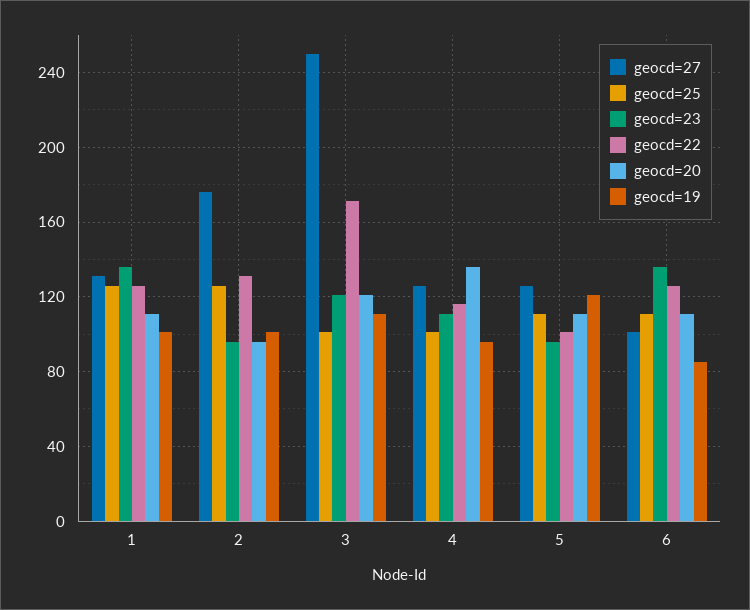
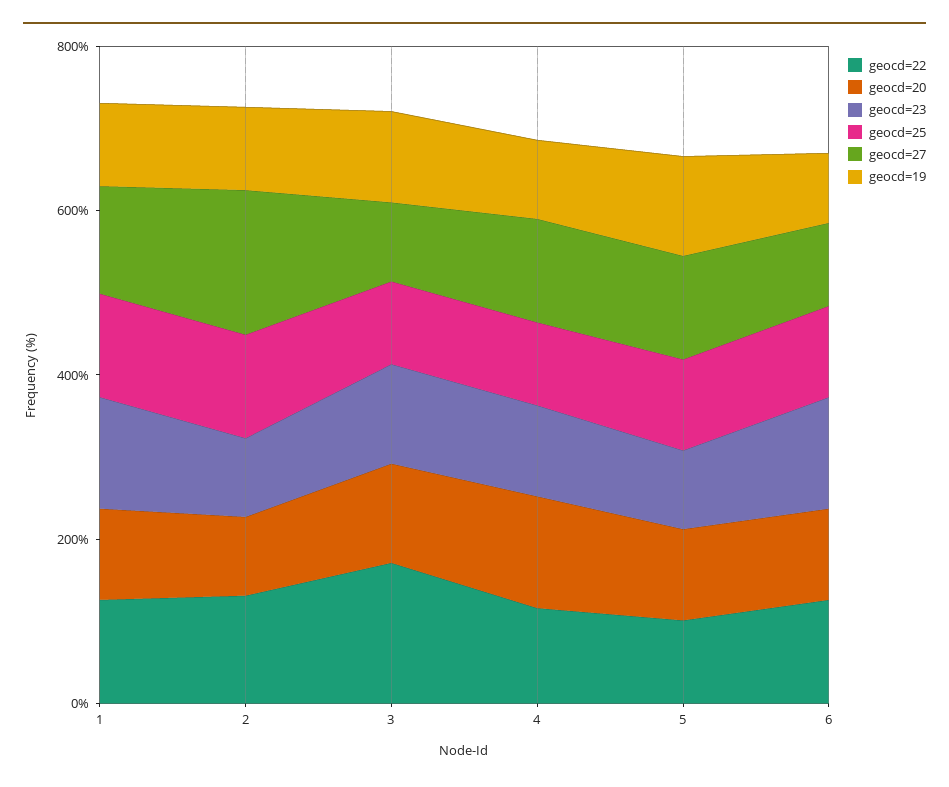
  {
    "geocd=27": {
      "1": 130,
      "2": 175,
-     "3": 250,
+     "3": 100,
      "4": 125,
      "5": 125,
      "6": 100
    },
    "geocd=25": {
      "1": 125,
      "2": 125,
      "3": 100,
      "4": 100,
      "5": 110,
      "6": 110
    },
    "geocd=23": {
      "1": 135,
      "2": 95,
      "3": 120,
      "4": 110,
      "5": 95,
      "6": 135
    },
    "geocd=22": {
      "1": 125,
      "2": 130,
      "3": 170,
      "4": 115,
      "5": 100,
      "6": 125
    },
    "geocd=20": {
      "1": 110,
      "2": 95,
      "3": 120,
      "4": 135,
      "5": 110,
      "6": 110
    },
    "geocd=19": {
      "1": 100,
      "2": 100,
      "3": 110,
      "4": 95,
      "5": 120,
      "6": 85
    }
  }

